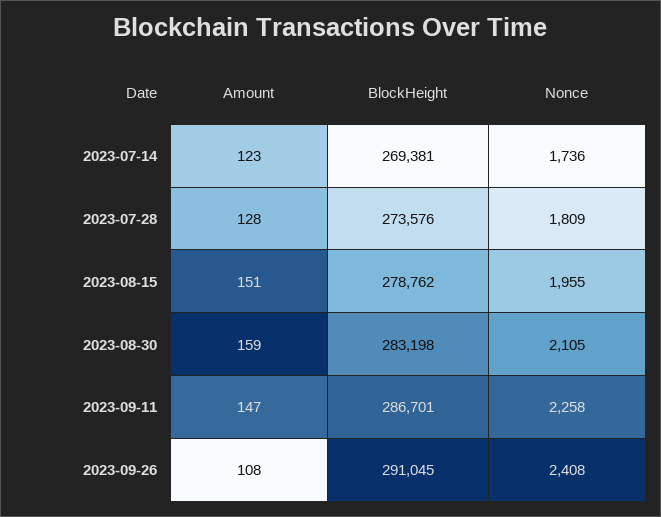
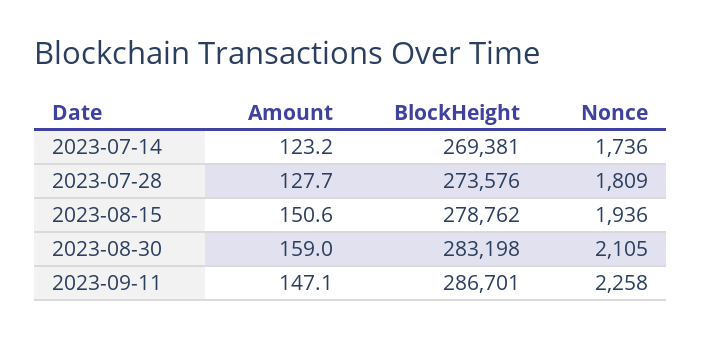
  {
    "Amount": {
      "2023-07-14": 123.2,
      "2023-07-28": 127.7,
      "2023-08-15": 150.6,
      "2023-08-30": 159,
-     "2023-09-11": 147.1,
+     "2023-09-11": 147.1
-     "2023-09-26": 108
    },
    "BlockHeight": {
      "2023-07-14": 269381,
      "2023-07-28": 273576,
      "2023-08-15": 278762,
      "2023-08-30": 283198,
-     "2023-09-11": 286701,
+     "2023-09-11": 286701
-     "2023-09-26": 291045
    },
    "Nonce": {
      "2023-07-14": 1736,
      "2023-07-28": 1809,
-     "2023-08-15": 1955,
+     "2023-08-15": 1936,
      "2023-08-30": 2105,
-     "2023-09-11": 2258,
+     "2023-09-11": 2258
-     "2023-09-26": 2408
    }
  }

